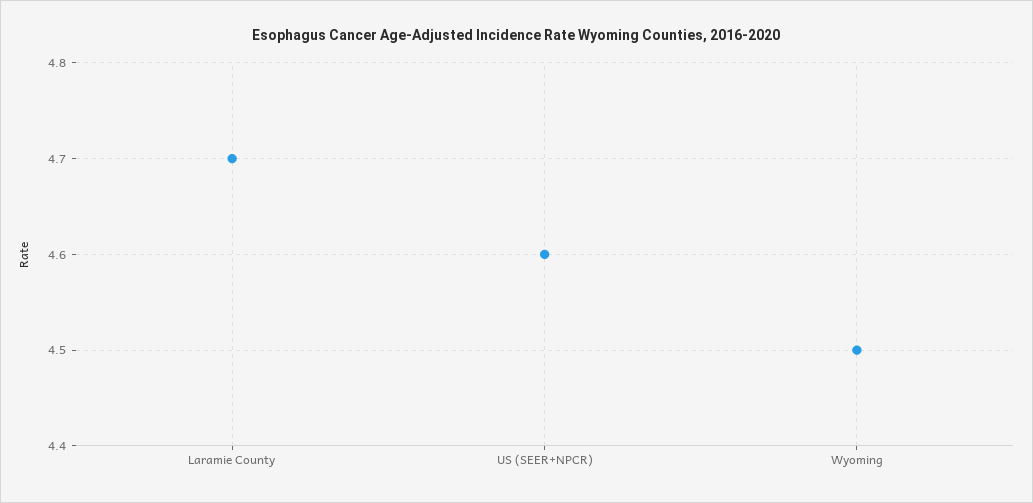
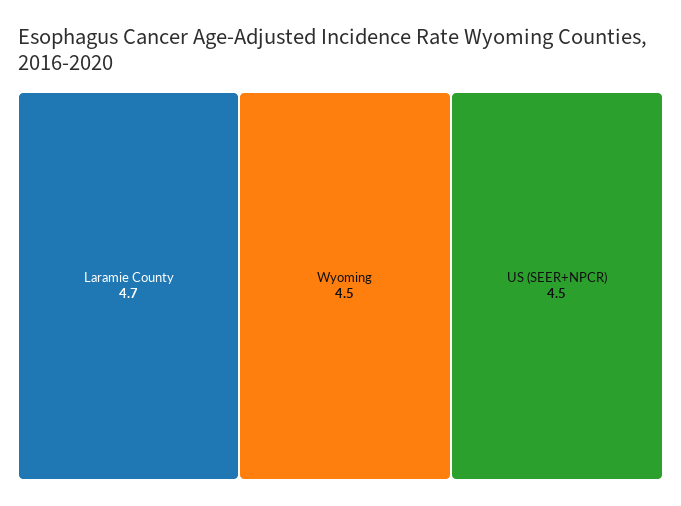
  {
    "Laramie County": 4.7,
-   "US (SEER+NPCR)": 4.6,
+   "US (SEER+NPCR)": 4.5,
    "Wyoming": 4.5
  }

